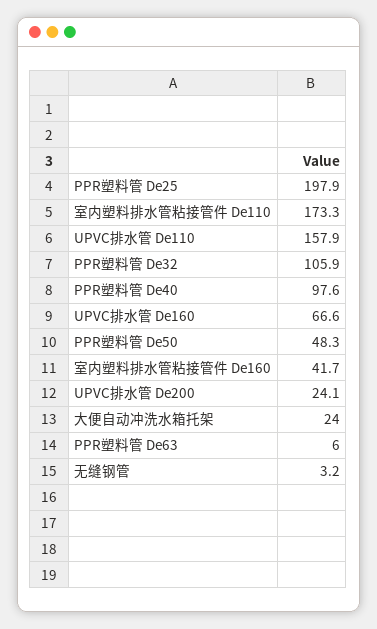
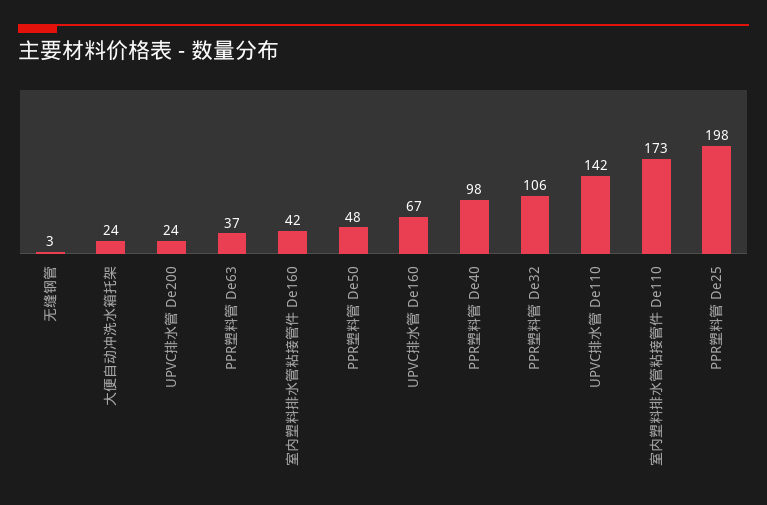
  {
    "PPR塑料管 De25": 197.9,
    "室内塑料排水管粘接管件 De110": 173.3,
-   "UPVC排水管 De110": 157.9,
+   "UPVC排水管 De110": 142,
    "PPR塑料管 De32": 105.9,
    "PPR塑料管 De40": 97.6,
    "UPVC排水管 De160": 66.6,
    "PPR塑料管 De50": 48.3,
    "室内塑料排水管粘接管件 De160": 41.7,
    "UPVC排水管 De200": 24.1,
    "大便自动冲洗水箱托架": 24,
-   "PPR塑料管 De63": 6,
+   "PPR塑料管 De63": 37,
    "无缝钢管": 3.2
  }

